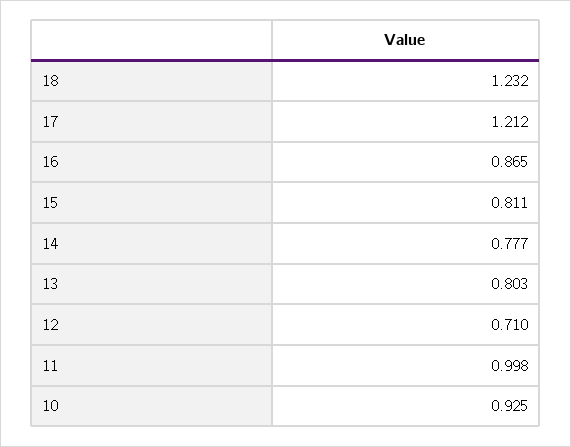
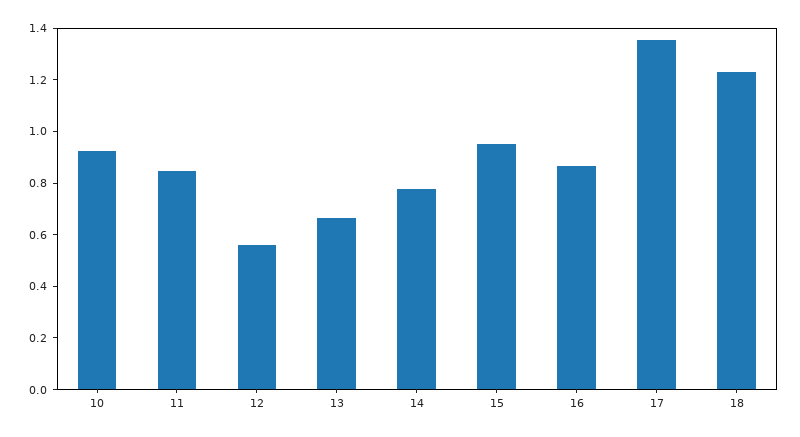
  {
    "18": 1.232,
-   "17": 1.212,
+   "17": 1.35,
    "16": 0.865,
-   "15": 0.811,
+   "15": 0.95,
    "14": 0.777,
-   "13": 0.803,
+   "13": 0.65,
-   "12": 0.71,
+   "12": 0.55,
-   "11": 0.998,
+   "11": 0.85,
    "10": 0.925
  }

